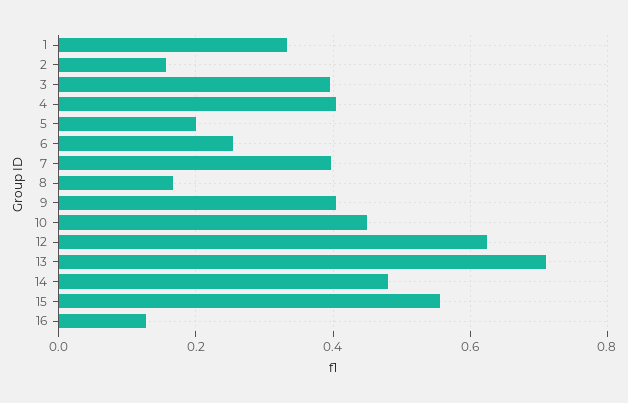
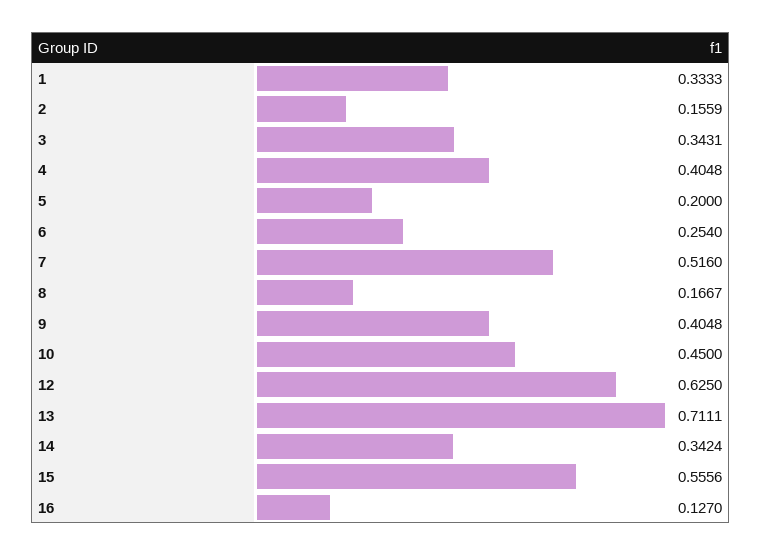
  {
    "1": 0.3333,
    "2": 0.1559,
-   "3": 0.4,
+   "3": 0.3431,
    "4": 0.4048,
    "5": 0.2,
    "6": 0.254,
-   "7": 0.4,
+   "7": 0.516,
    "8": 0.1667,
    "9": 0.4048,
    "10": 0.45,
    "12": 0.625,
    "13": 0.7111,
-   "14": 0.48,
+   "14": 0.3424,
    "15": 0.5556,
    "16": 0.127
  }

